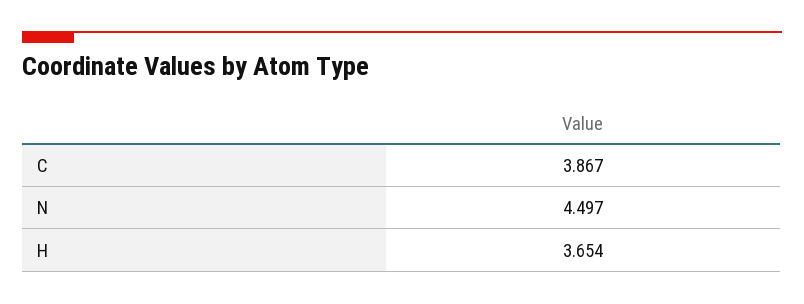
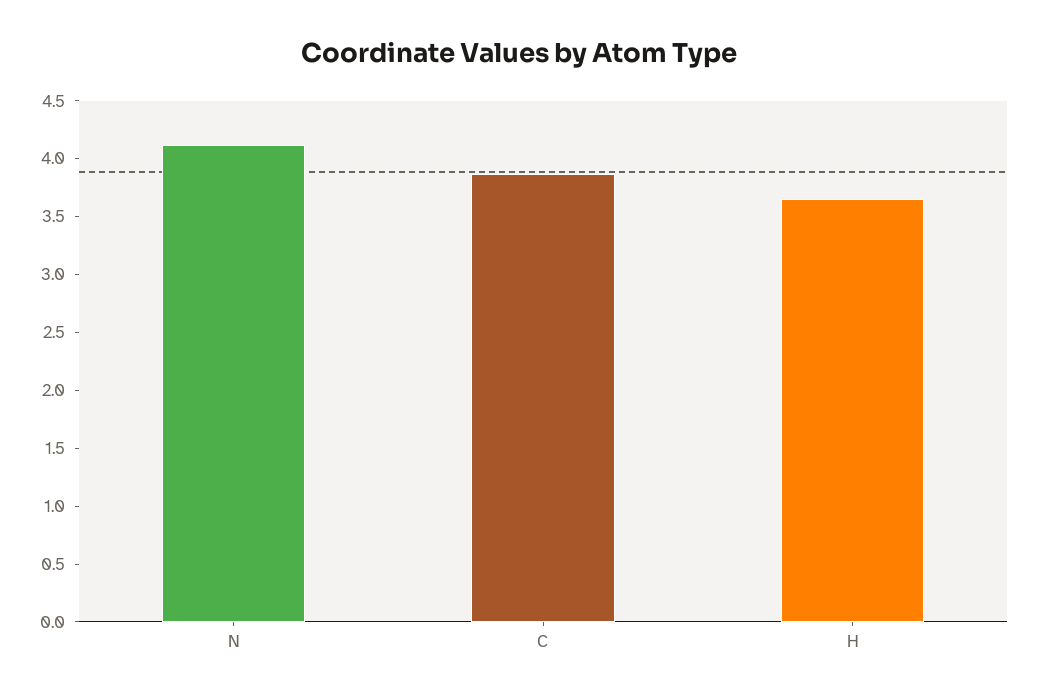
  {
    "C": 3.867,
-   "N": 4.497,
+   "N": 4.1,
    "H": 3.654
  }

